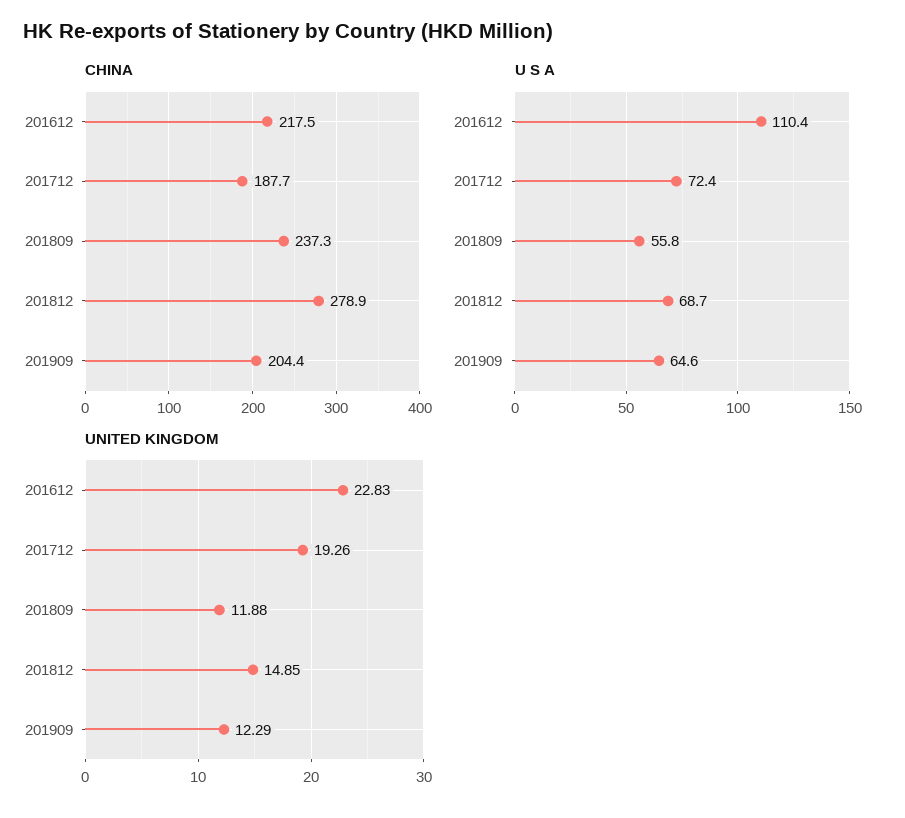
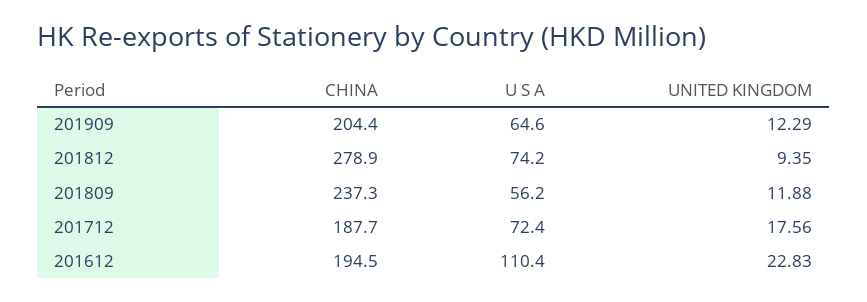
  {
    "CHINA": {
-     "201612": 217.5,
+     "201612": 194.5,
      "201712": 187.7,
      "201809": 237.3,
      "201812": 278.9,
      "201909": 204.4
    },
    "U S A": {
      "201612": 110.4,
      "201712": 72.4,
-     "201809": 55.8,
+     "201809": 56.2,
-     "201812": 68.7,
+     "201812": 74.2,
      "201909": 64.6
    },
    "UNITED KINGDOM": {
      "201612": 22.83,
-     "201712": 19.26,
+     "201712": 17.56,
      "201809": 11.88,
-     "201812": 14.85,
+     "201812": 9.35,
      "201909": 12.29
    }
  }

